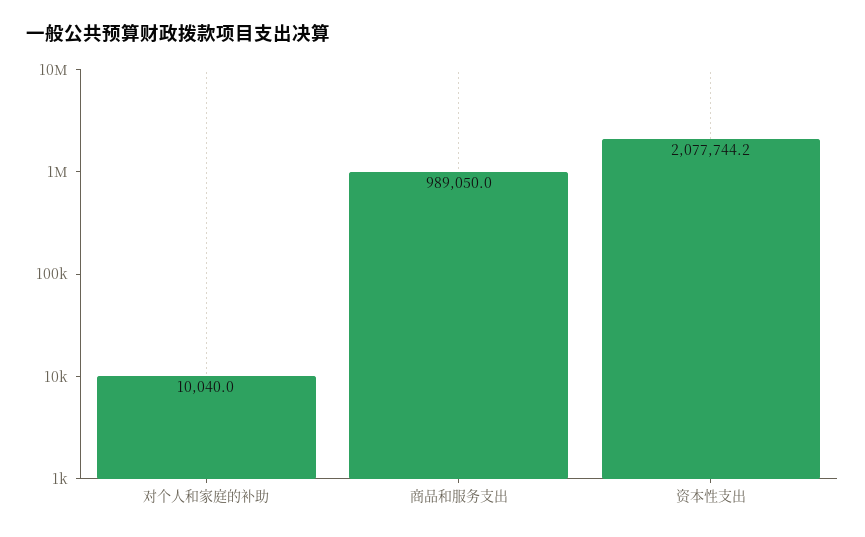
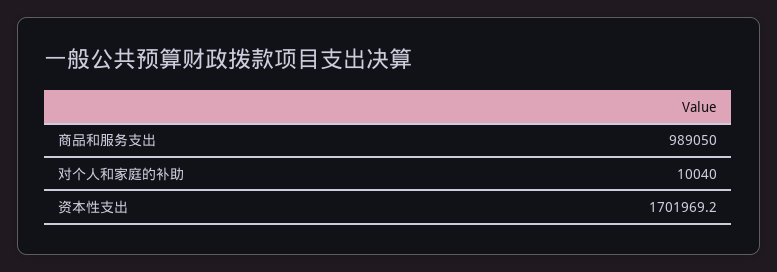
  {
    "对个人和家庭的补助": 10040,
    "商品和服务支出": 989050,
-   "资本性支出": 2077744.2
+   "资本性支出": 1701969.2
  }

